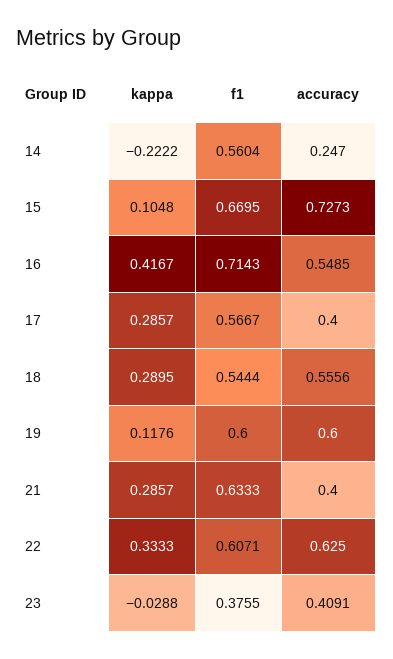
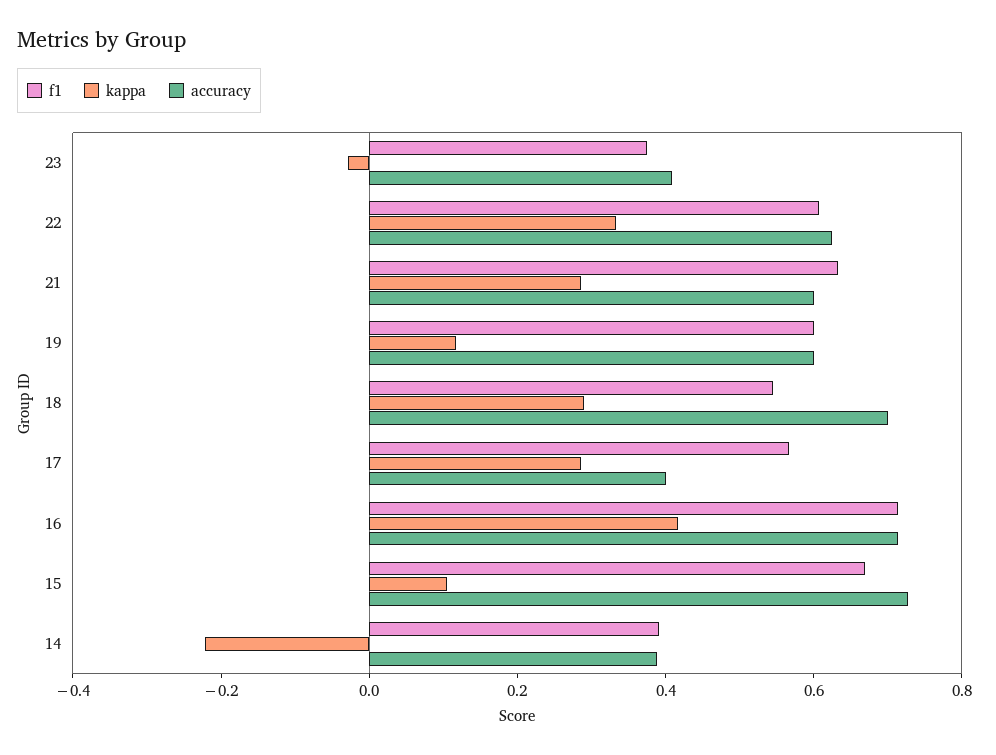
  {
    "kappa": {
      "14": -0.2222,
      "15": 0.1048,
      "16": 0.4167,
      "17": 0.2857,
      "18": 0.2895,
      "19": 0.1176,
      "21": 0.2857,
      "22": 0.3333,
      "23": -0.0288
    },
    "f1": {
-     "14": 0.5604,
+     "14": 0.4,
      "15": 0.6695,
      "16": 0.7143,
      "17": 0.5667,
      "18": 0.5444,
      "19": 0.6,
      "21": 0.6333,
      "22": 0.6071,
      "23": 0.3755
    },
    "accuracy": {
-     "14": 0.247,
+     "14": 0.4,
      "15": 0.7273,
-     "16": 0.5485,
+     "16": 0.7,
      "17": 0.4,
-     "18": 0.5556,
+     "18": 0.7,
      "19": 0.6,
-     "21": 0.4,
+     "21": 0.6,
      "22": 0.625,
      "23": 0.4091
    }
  }

